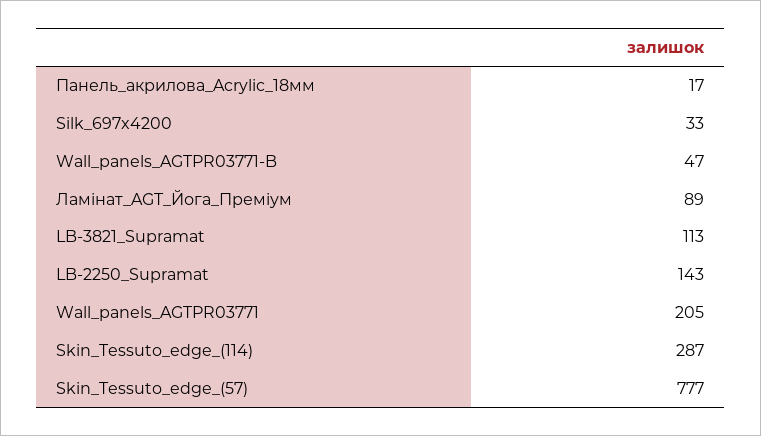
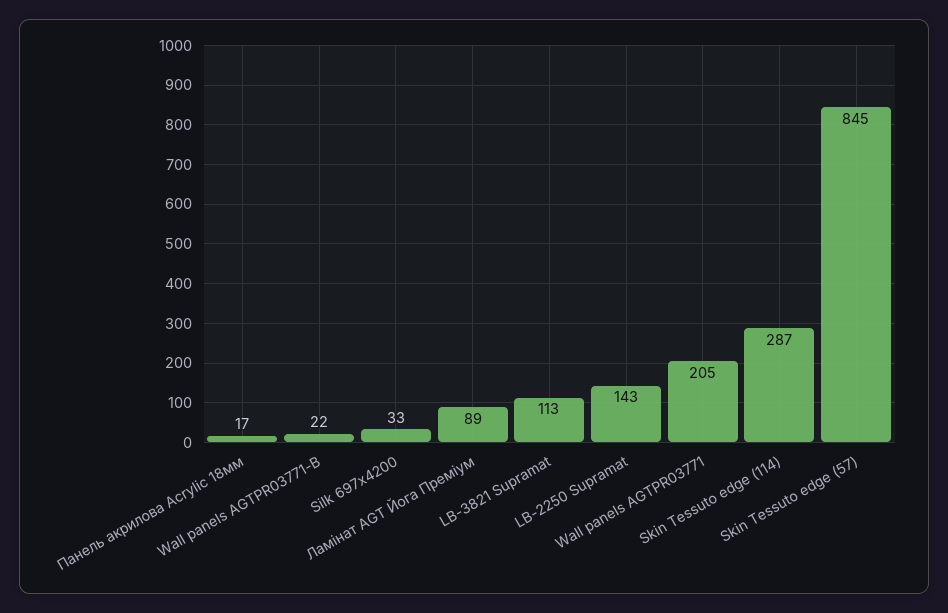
  {
    "Панель_акрилова_Acrylic_18мм": 17,
    "Silk_697x4200": 33,
-   "Wall_panels_AGTPR03771-B": 47,
+   "Wall_panels_AGTPR03771-B": 22,
    "Ламінат_AGT_Йога_Преміум": 89,
    "LB-3821_Supramat": 113,
    "LB-2250_Supramat": 143,
    "Wall_panels_AGTPR03771": 205,
    "Skin_Tessuto_edge_(114)": 287,
-   "Skin_Tessuto_edge_(57)": 777
+   "Skin_Tessuto_edge_(57)": 845
  }

